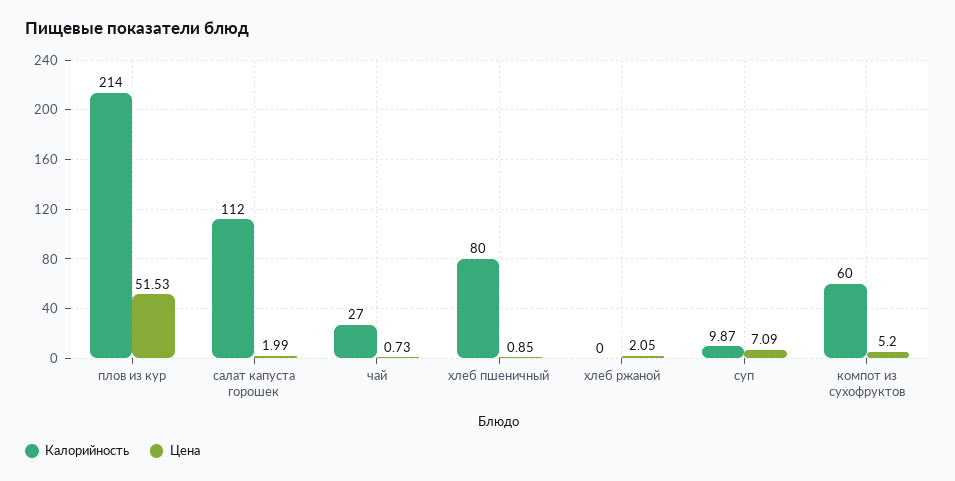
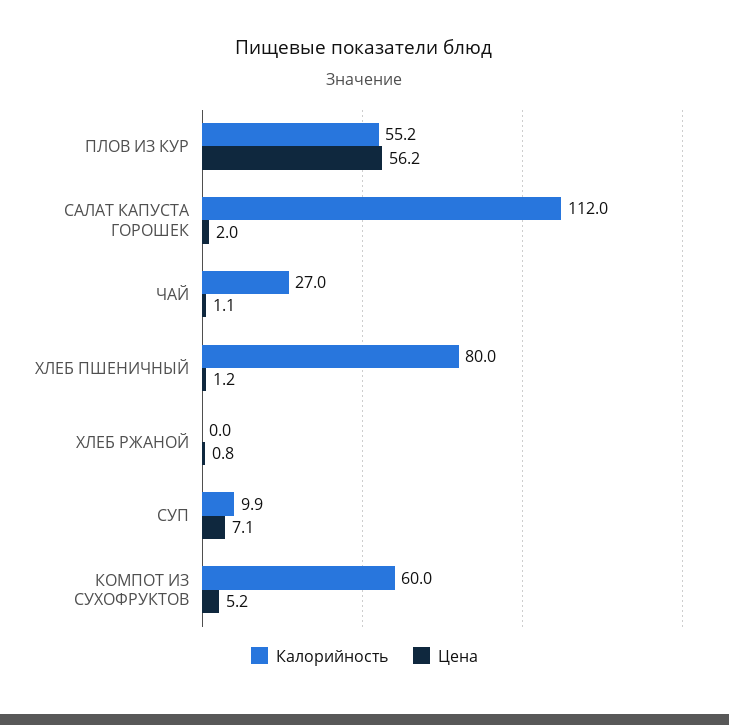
  {
    "Калорийность": {
-     "плов из кур": 214,
+     "плов из кур": 55.2,
      "салат капуста горошек": 112,
      "чай": 27,
      "хлеб пшеничный": 80,
      "хлеб ржаной": 0,
      "суп": 9.87,
      "компот из сухофруктов": 60
    },
    "Цена": {
-     "плов из кур": 51.53,
+     "плов из кур": 56.2,
      "салат капуста горошек": 1.99,
-     "чай": 0.73,
+     "чай": 1.1,
-     "хлеб пшеничный": 0.85,
+     "хлеб пшеничный": 1.2,
-     "хлеб ржаной": 2.05,
+     "хлеб ржаной": 0.8,
      "суп": 7.09,
      "компот из сухофруктов": 5.2
    }
  }

